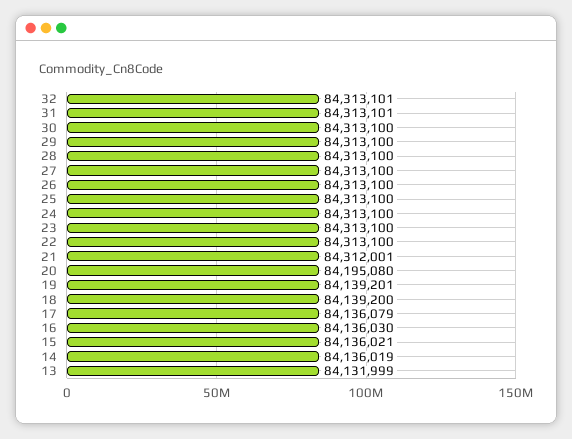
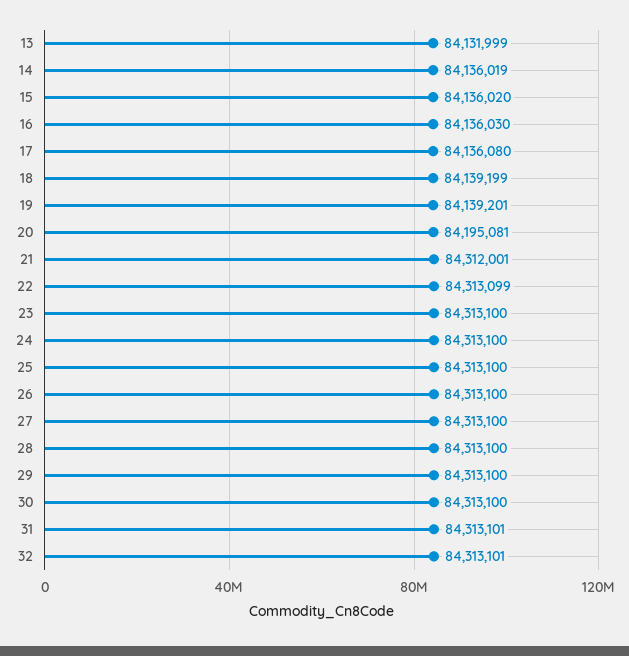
  {
    "32": 84313101,
    "31": 84313101,
    "30": 84313100,
    "29": 84313100,
    "28": 84313100,
    "27": 84313100,
    "26": 84313100,
    "25": 84313100,
    "24": 84313100,
    "23": 84313100,
-   "22": 84313100,
+   "22": 84313099,
    "21": 84312001,
-   "20": 84195080,
+   "20": 84195081,
    "19": 84139201,
-   "18": 84139200,
+   "18": 84139199,
-   "17": 84136079,
+   "17": 84136080,
    "16": 84136030,
-   "15": 84136021,
+   "15": 84136020,
    "14": 84136019,
    "13": 84131999
  }

